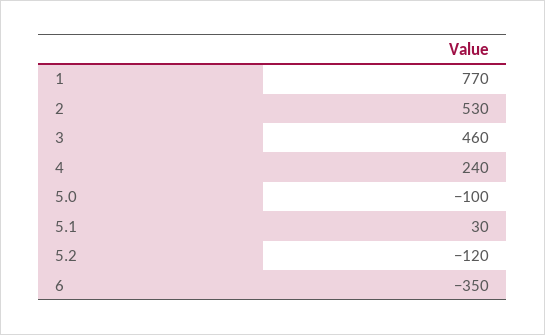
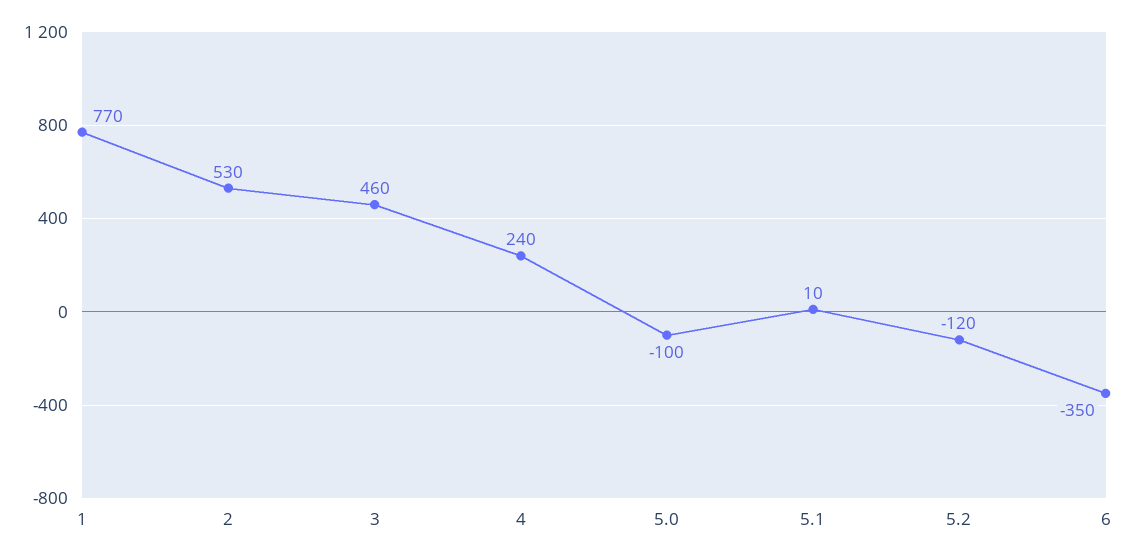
  {
    "1": 770,
    "2": 530,
    "3": 460,
    "4": 240,
    "5.0": -100,
-   "5.1": 30,
+   "5.1": 10,
    "5.2": -120,
    "6": -350
  }

